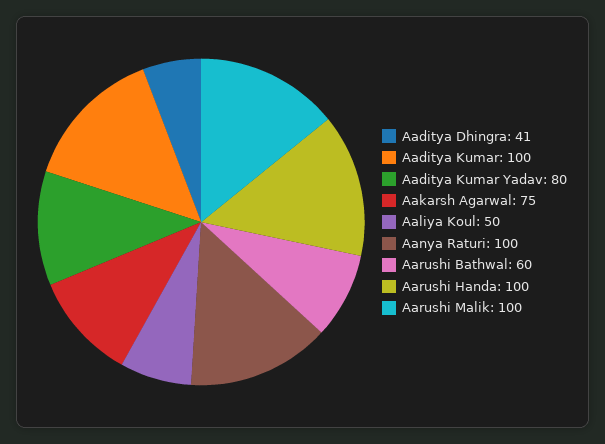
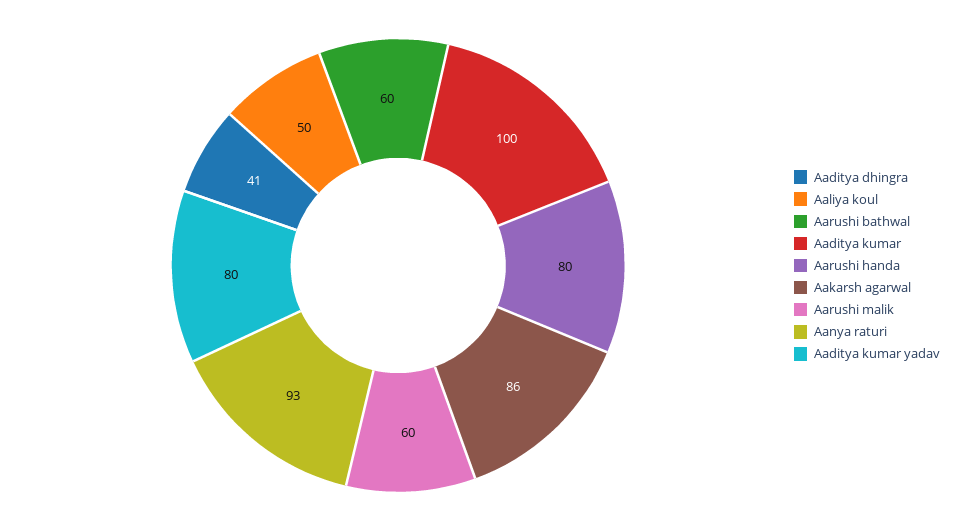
  {
    "Aaditya Dhingra": 41,
    "Aaditya Kumar": 100,
    "Aaditya Kumar Yadav": 80,
-   "Aakarsh Agarwal": 75,
+   "Aakarsh Agarwal": 86,
    "Aaliya Koul": 50,
-   "Aanya Raturi": 100,
+   "Aanya Raturi": 93,
    "Aarushi Bathwal": 60,
-   "Aarushi Handa": 100,
+   "Aarushi Handa": 80,
-   "Aarushi Malik": 100
+   "Aarushi Malik": 60
  }

